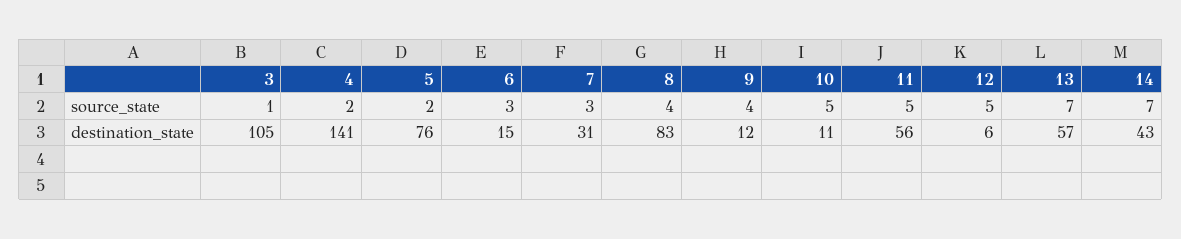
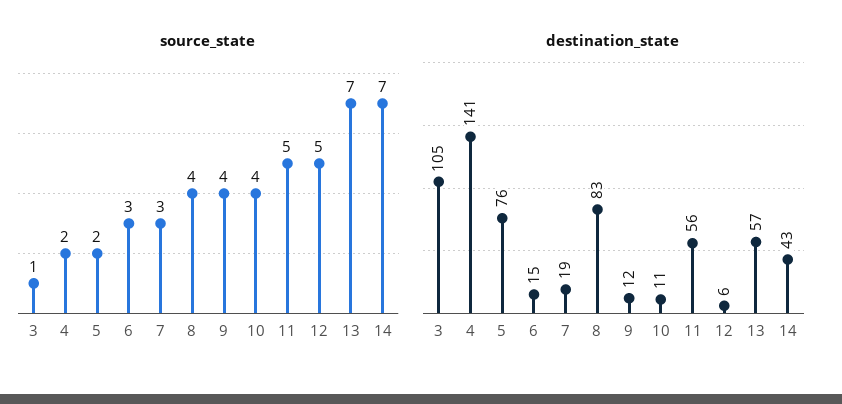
  {
    "source_state": {
      "3": 1,
      "4": 2,
      "5": 2,
      "6": 3,
      "7": 3,
      "8": 4,
      "9": 4,
-     "10": 5,
+     "10": 4,
      "11": 5,
      "12": 5,
      "13": 7,
      "14": 7
    },
    "destination_state": {
      "3": 105,
      "4": 141,
      "5": 76,
      "6": 15,
-     "7": 31,
+     "7": 19,
      "8": 83,
      "9": 12,
      "10": 11,
      "11": 56,
      "12": 6,
      "13": 57,
      "14": 43
    }
  }

